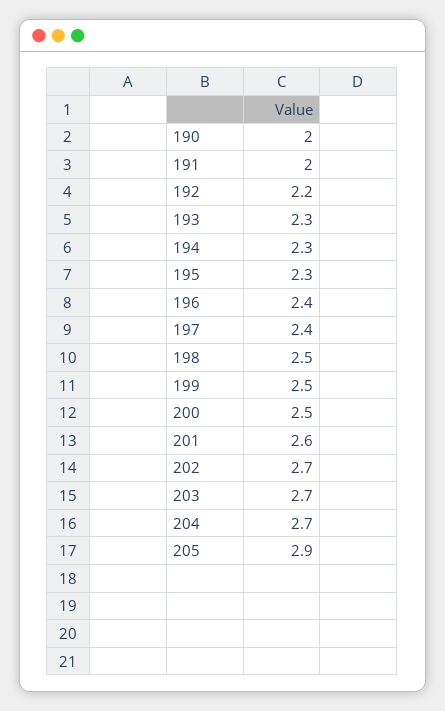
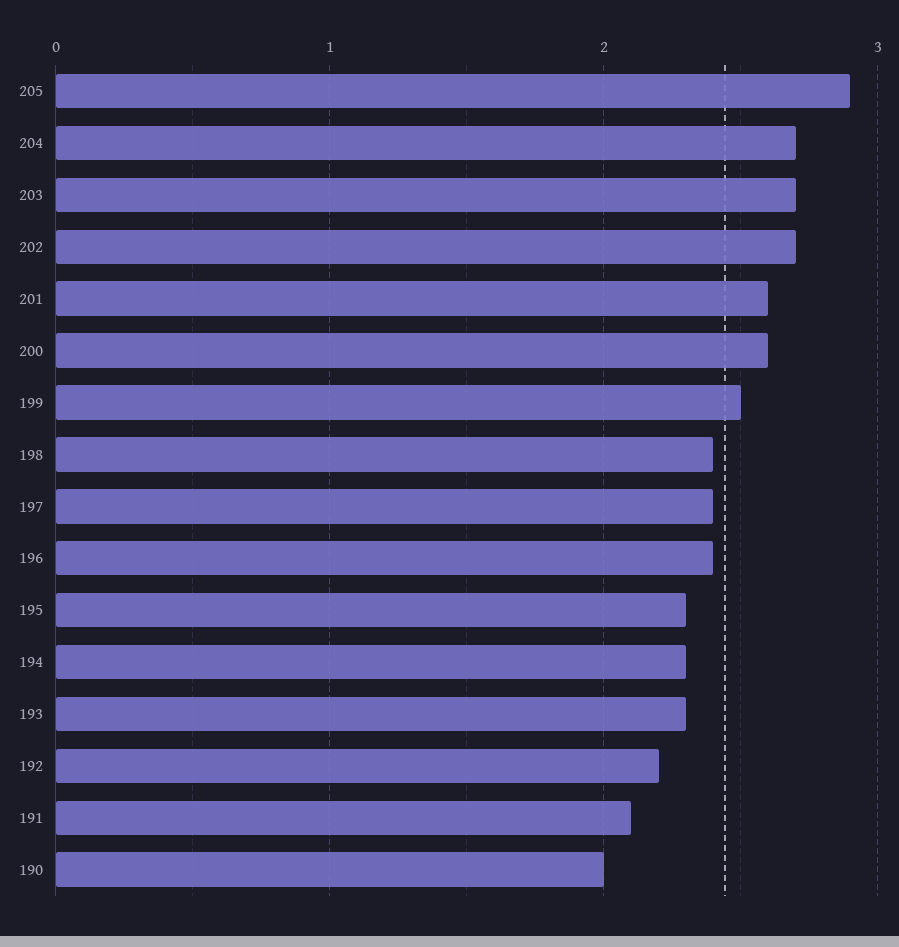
  {
    "190": 2,
-   "191": 2,
+   "191": 2.1,
    "192": 2.2,
    "193": 2.3,
    "194": 2.3,
    "195": 2.3,
    "196": 2.4,
    "197": 2.4,
-   "198": 2.5,
+   "198": 2.4,
    "199": 2.5,
-   "200": 2.5,
+   "200": 2.6,
    "201": 2.6,
    "202": 2.7,
    "203": 2.7,
    "204": 2.7,
    "205": 2.9
  }

